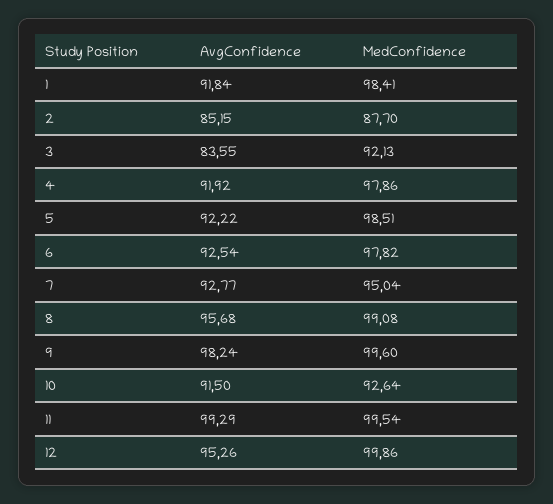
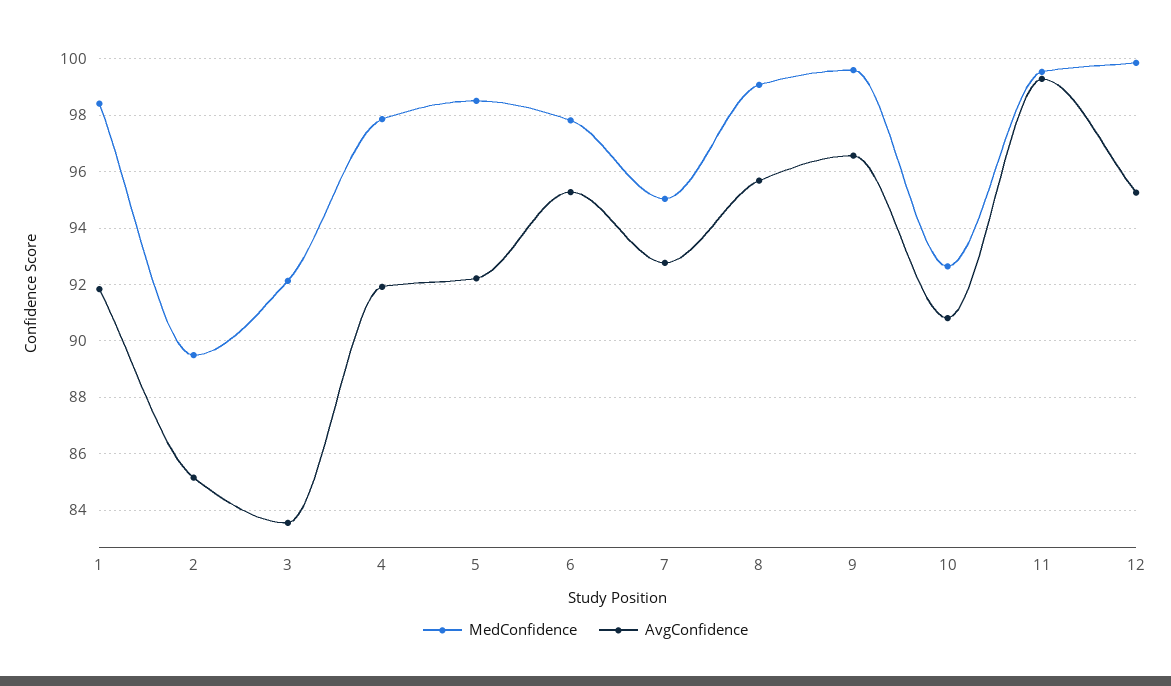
  {
    "AvgConfidence": {
      "1": 91.84,
      "2": 85.15,
      "3": 83.55,
      "4": 91.92,
      "5": 92.22,
-     "6": 92.54,
+     "6": 95.25,
      "7": 92.77,
      "8": 95.68,
-     "9": 98.24,
+     "9": 96.5,
-     "10": 91.5,
+     "10": 90.75,
      "11": 99.29,
      "12": 95.26
    },
    "MedConfidence": {
      "1": 98.41,
-     "2": 87.7,
+     "2": 89.5,
      "3": 92.13,
      "4": 97.86,
      "5": 98.51,
      "6": 97.82,
      "7": 95.04,
      "8": 99.08,
      "9": 99.6,
      "10": 92.64,
      "11": 99.54,
      "12": 99.86
    }
  }

